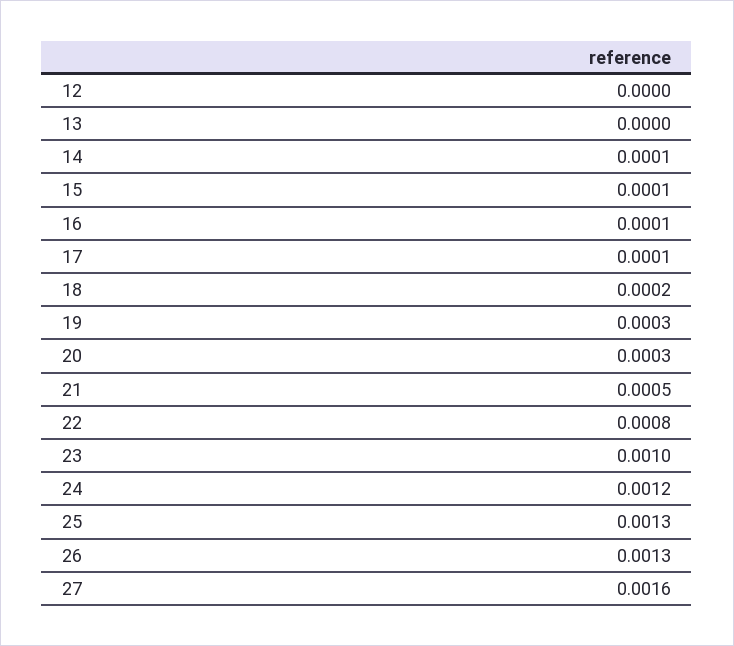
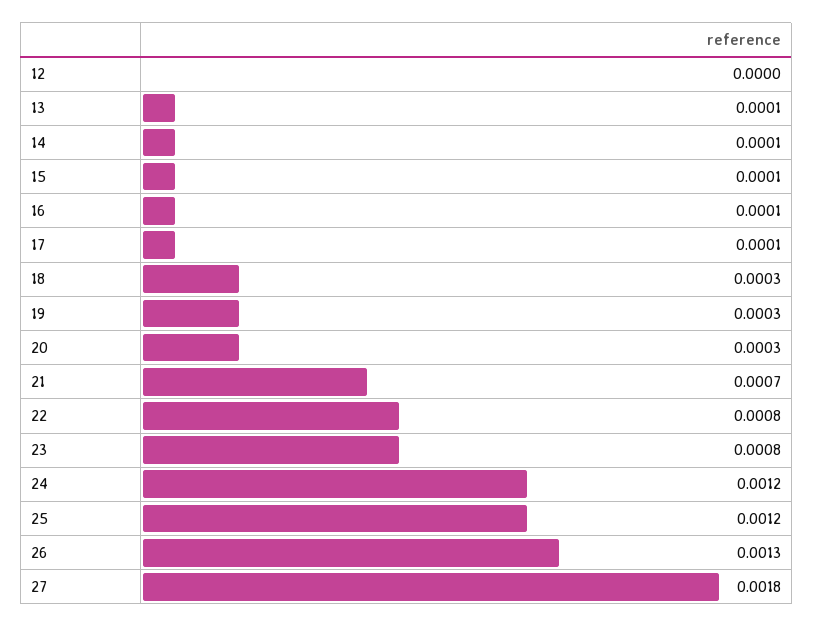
  {
    "12": 0,
-   "13": 0,
+   "13": 0.0001,
    "14": 0.0001,
    "15": 0.0001,
    "16": 0.0001,
    "17": 0.0001,
-   "18": 0.0002,
+   "18": 0.0003,
    "19": 0.0003,
    "20": 0.0003,
-   "21": 0.0005,
+   "21": 0.0007,
    "22": 0.0008,
-   "23": 0.001,
+   "23": 0.0008,
    "24": 0.0012,
-   "25": 0.0013,
+   "25": 0.0012,
    "26": 0.0013,
-   "27": 0.0016
+   "27": 0.0018
  }

